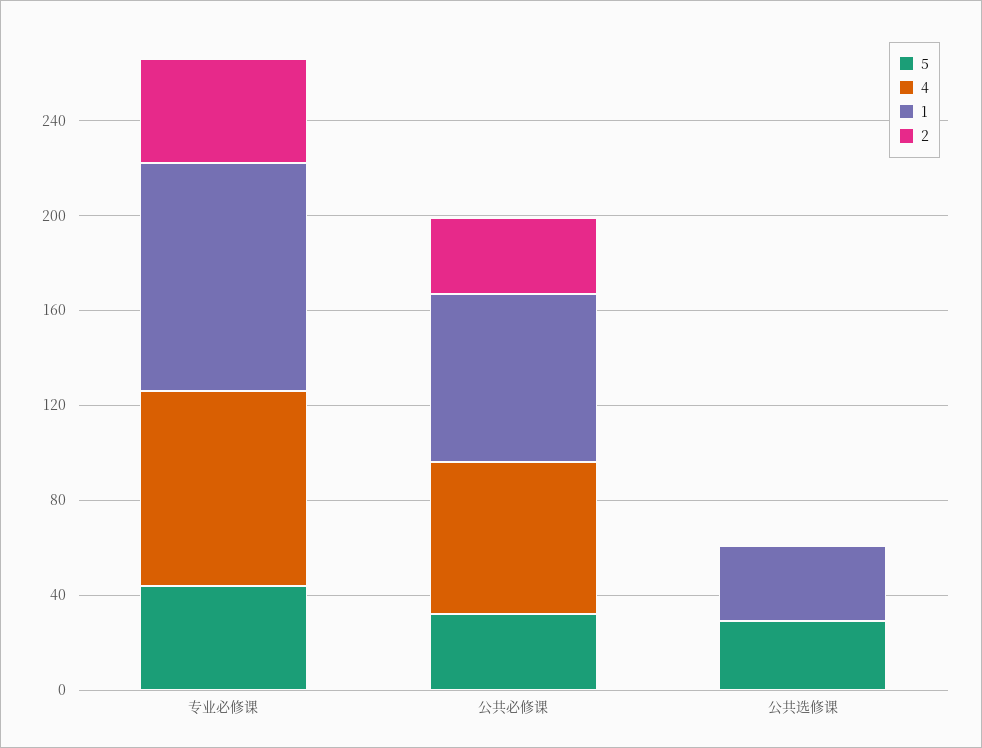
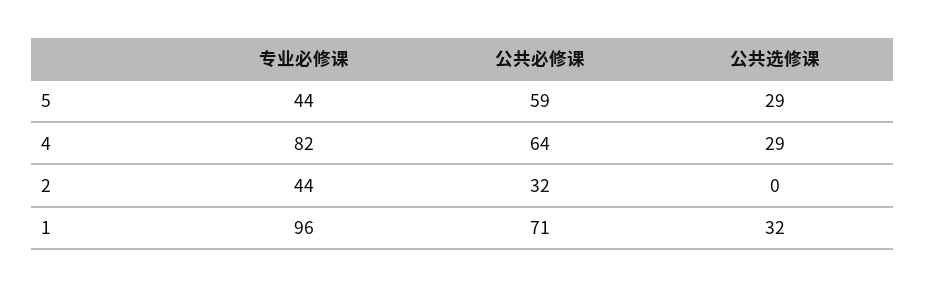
  {
    "5": {
      "专业必修课": 44,
-     "公共必修课": 30,
+     "公共必修课": 59,
      "公共选修课": 29
    },
    "4": {
      "专业必修课": 82,
      "公共必修课": 64,
-     "公共选修课": 0
+     "公共选修课": 29
    },
    "1": {
      "专业必修课": 96,
      "公共必修课": 71,
      "公共选修课": 32
    },
    "2": {
      "专业必修课": 44,
      "公共必修课": 32,
      "公共选修课": 0
    }
  }

